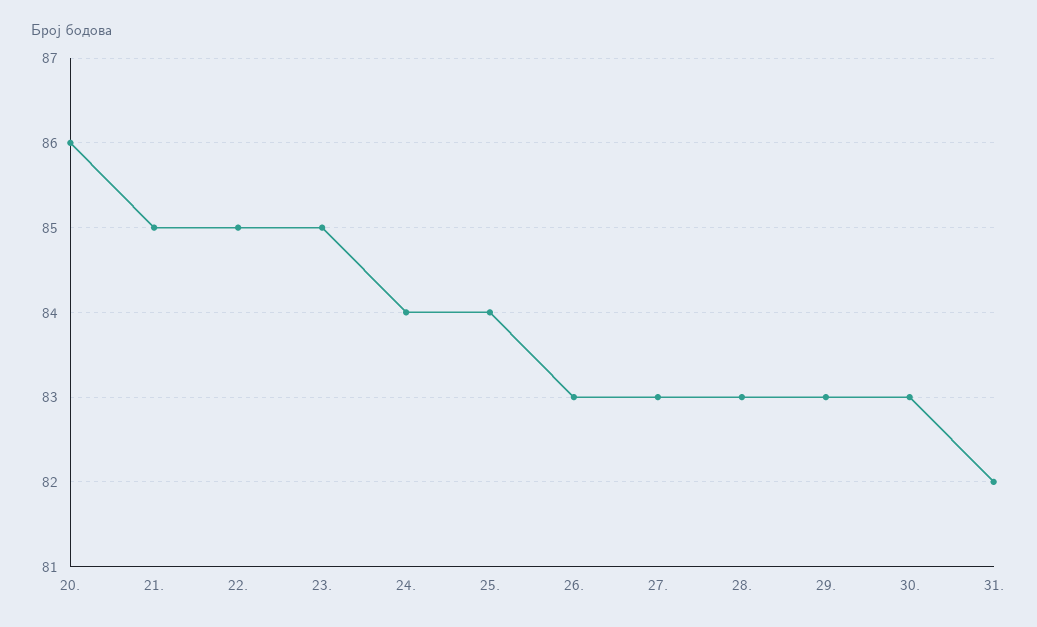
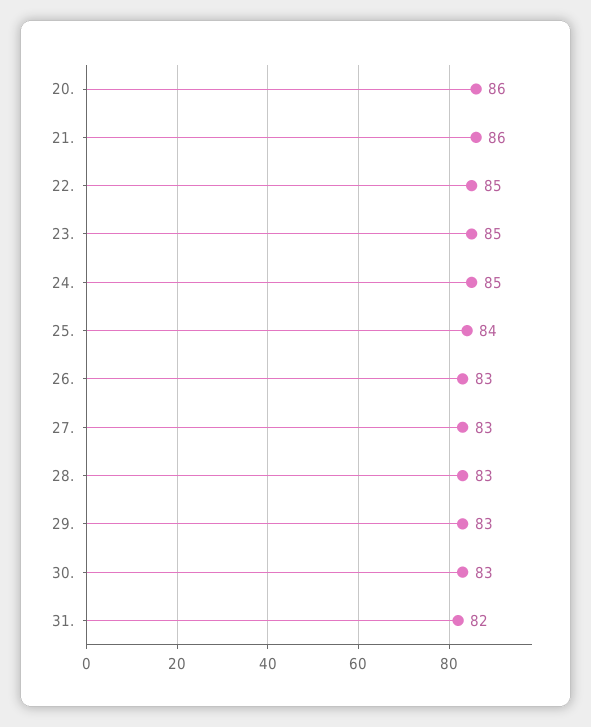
  {
    "20.": 86,
-   "21.": 85,
+   "21.": 86,
    "22.": 85,
    "23.": 85,
-   "24.": 84,
+   "24.": 85,
    "25.": 84,
    "26.": 83,
    "27.": 83,
    "28.": 83,
    "29.": 83,
    "30.": 83,
    "31.": 82
  }

